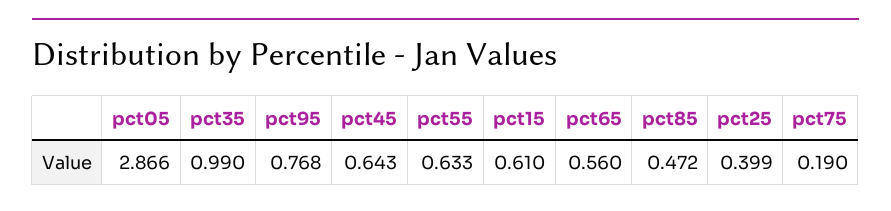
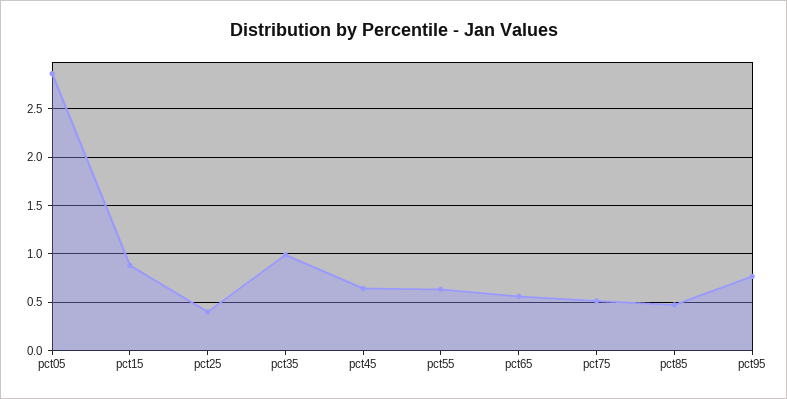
  {
    "pct05": 2.866,
    "pct35": 0.99,
    "pct95": 0.768,
    "pct45": 0.643,
    "pct55": 0.633,
-   "pct15": 0.61,
+   "pct15": 0.9,
    "pct65": 0.56,
    "pct85": 0.472,
    "pct25": 0.399,
-   "pct75": 0.19
+   "pct75": 0.5
  }

